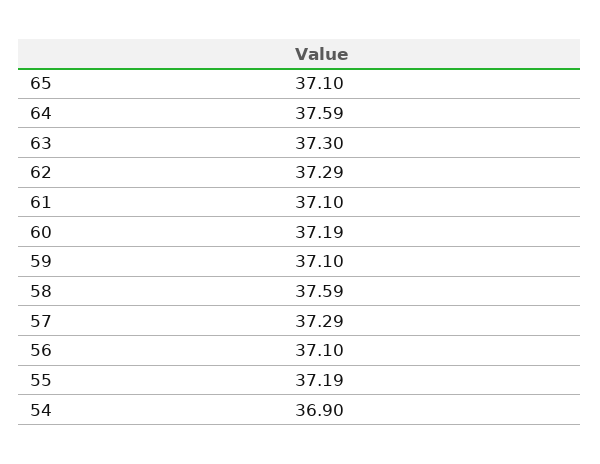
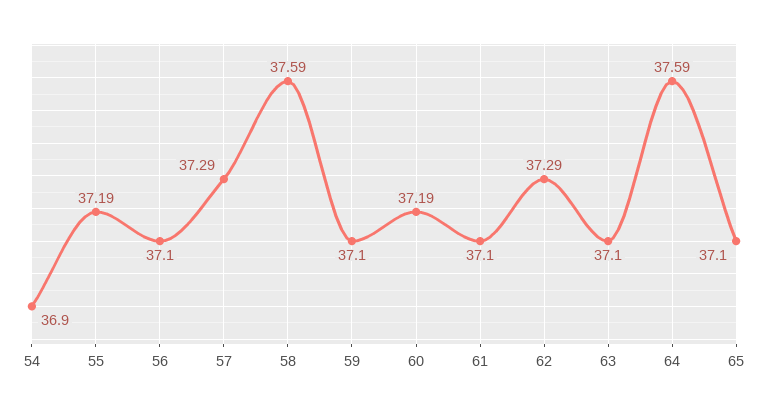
  {
    "65": 37.1,
    "64": 37.59,
-   "63": 37.3,
+   "63": 37.1,
    "62": 37.29,
    "61": 37.1,
    "60": 37.19,
    "59": 37.1,
    "58": 37.59,
    "57": 37.29,
    "56": 37.1,
    "55": 37.19,
    "54": 36.9
  }

